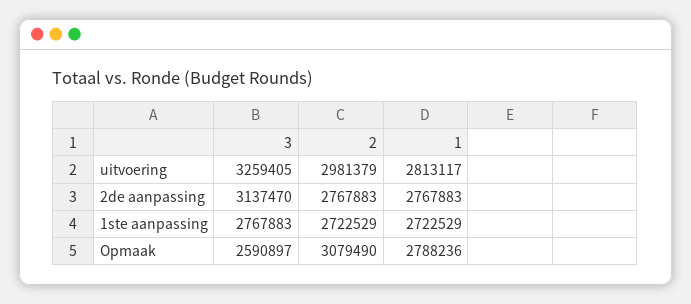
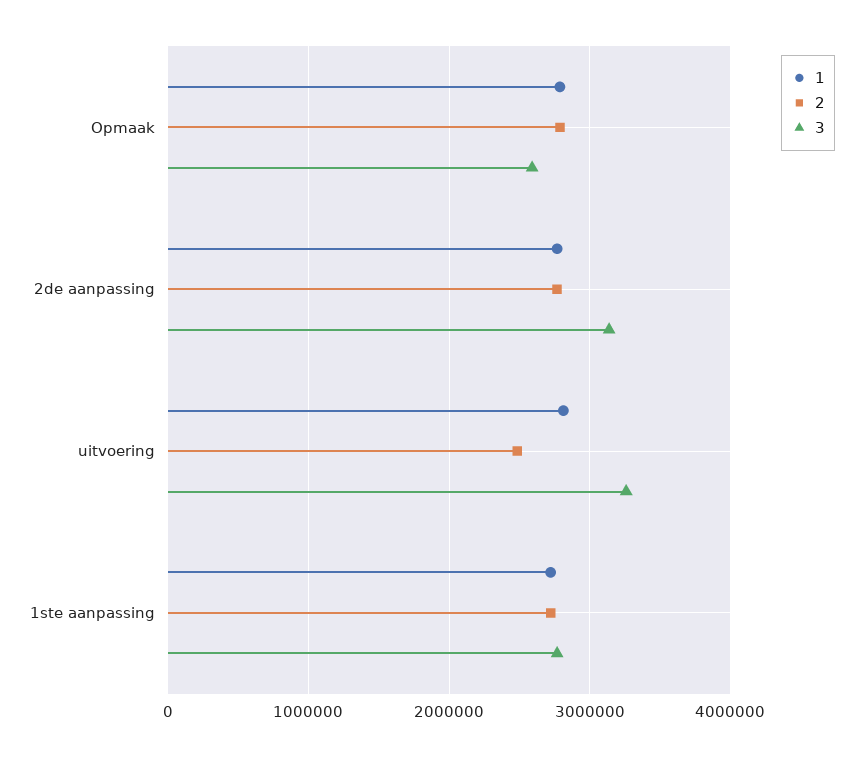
  {
    "3": {
      "uitvoering": 3259405,
      "2de aanpassing": 3137470,
      "1ste aanpassing": 2767883,
      "Opmaak": 2590897
    },
    "2": {
-     "uitvoering": 2981379,
+     "uitvoering": 2500000,
      "2de aanpassing": 2767883,
      "1ste aanpassing": 2722529,
-     "Opmaak": 3079490
+     "Opmaak": 2800000
    },
    "1": {
      "uitvoering": 2813117,
      "2de aanpassing": 2767883,
      "1ste aanpassing": 2722529,
      "Opmaak": 2788236
    }
  }

